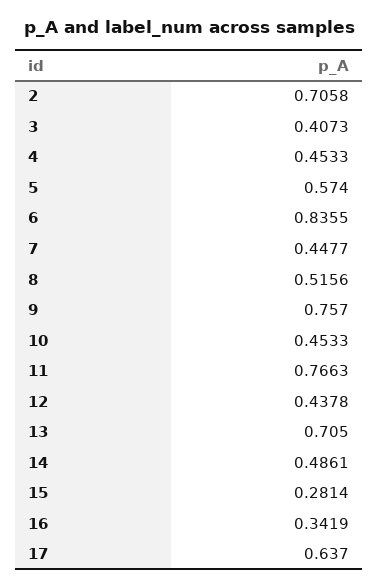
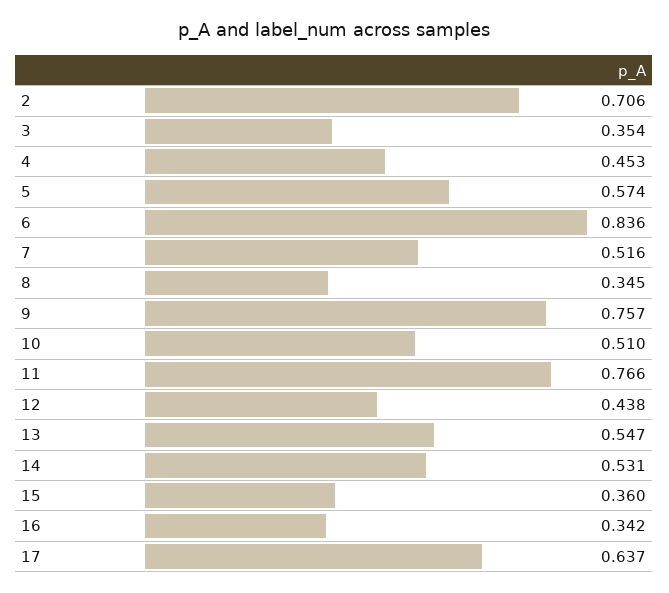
  {
    "2": 0.7058,
-   "3": 0.4073,
+   "3": 0.354,
    "4": 0.4533,
    "5": 0.574,
    "6": 0.8355,
-   "7": 0.4477,
+   "7": 0.516,
-   "8": 0.5156,
+   "8": 0.345,
    "9": 0.757,
-   "10": 0.4533,
+   "10": 0.51,
    "11": 0.7663,
    "12": 0.4378,
-   "13": 0.705,
+   "13": 0.547,
-   "14": 0.4861,
+   "14": 0.531,
-   "15": 0.2814,
+   "15": 0.36,
    "16": 0.3419,
    "17": 0.637
  }

